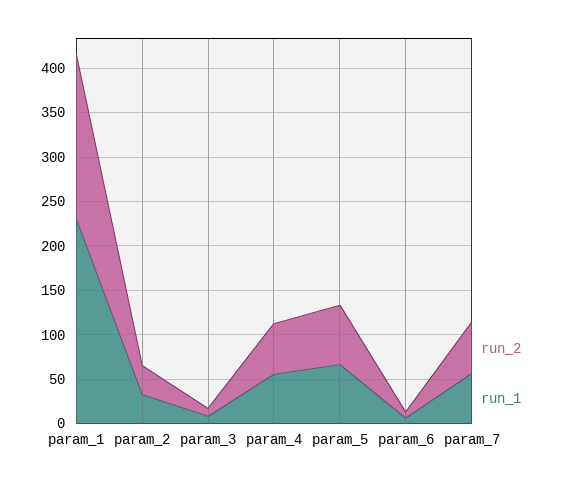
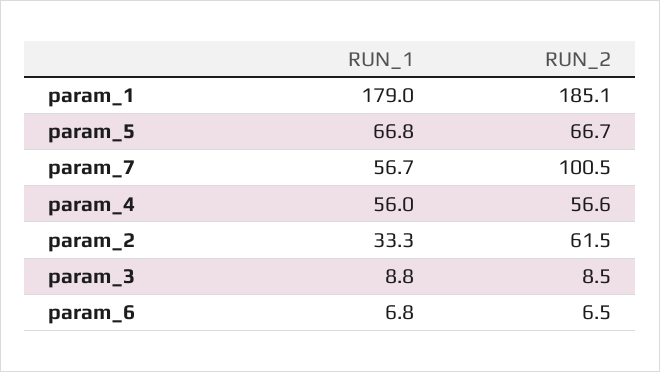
  {
    "run_2": {
      "param_1": 185.1,
-     "param_2": 30,
+     "param_2": 61.5,
      "param_3": 8.5,
      "param_4": 56.6,
      "param_5": 66.7,
      "param_6": 6.5,
-     "param_7": 60
+     "param_7": 100.5
    },
    "run_1": {
-     "param_1": 230,
+     "param_1": 179,
      "param_2": 33.3,
      "param_3": 8.8,
      "param_4": 56,
      "param_5": 66.8,
      "param_6": 6.8,
      "param_7": 56.7
    }
  }

